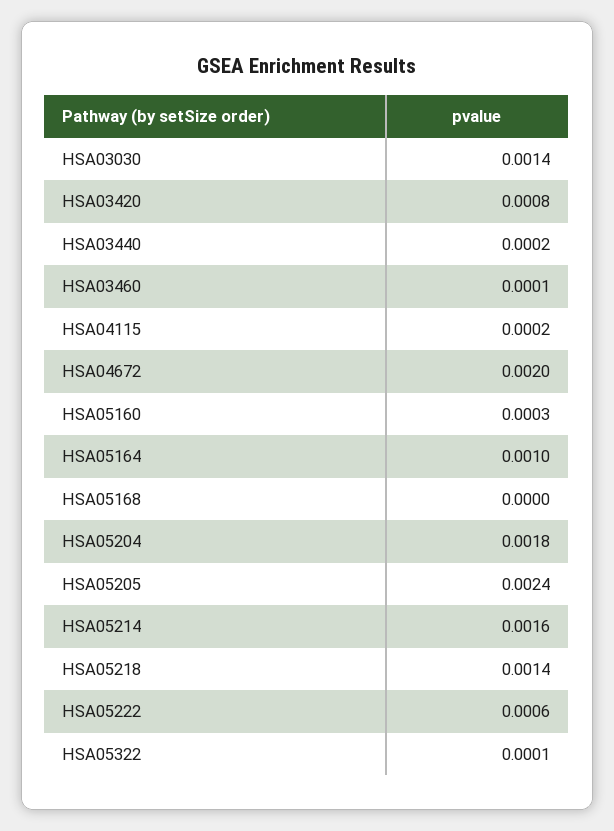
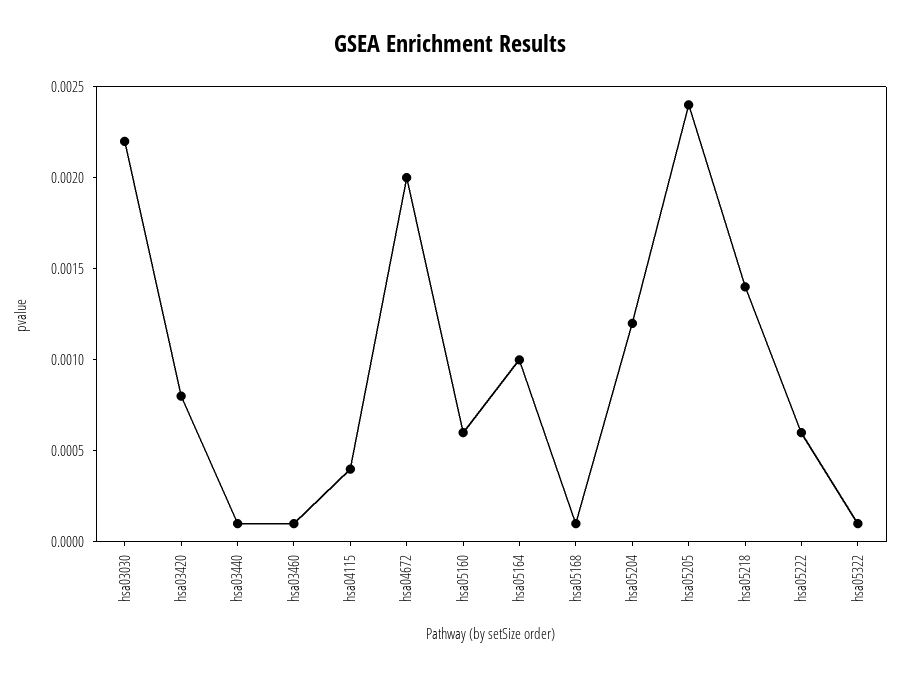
  {
-   "HSA03030": 0.0014,
+   "HSA03030": 0.0022,
    "HSA03420": 0.0008,
-   "HSA03440": 0.0002,
+   "HSA03440": 0.0001,
    "HSA03460": 0.0001,
-   "HSA04115": 0.0002,
+   "HSA04115": 0.0004,
    "HSA04672": 0.002,
-   "HSA05160": 0.0003,
+   "HSA05160": 0.0006,
    "HSA05164": 0.001,
-   "HSA05168": 0,
+   "HSA05168": 0.0001,
-   "HSA05204": 0.0018,
+   "HSA05204": 0.0012,
    "HSA05205": 0.0024,
-   "HSA05214": 0.0016,
    "HSA05218": 0.0014,
    "HSA05222": 0.0006,
    "HSA05322": 0.0001
  }

